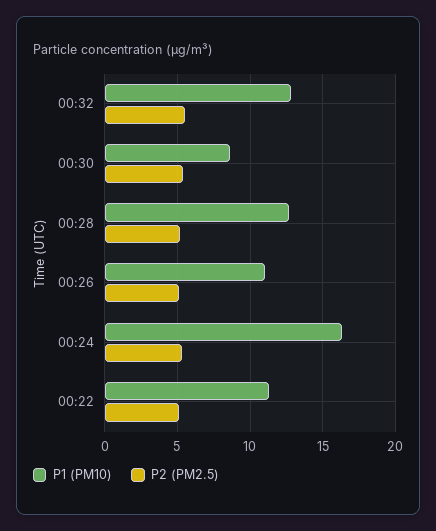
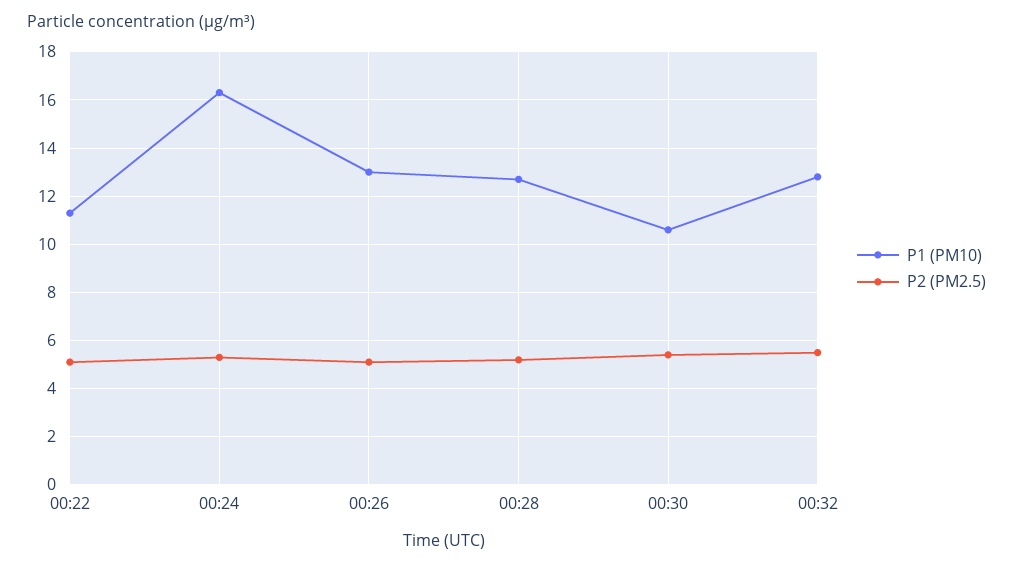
  {
    "P1 (PM10)": {
      "00:32": 13,
-     "00:30": 8.5,
+     "00:30": 10.5,
      "00:28": 12.5,
-     "00:26": 11,
+     "00:26": 13,
      "00:24": 16.5,
      "00:22": 11.5
    },
    "P2 (PM2.5)": {
      "00:32": 5.5,
      "00:30": 5.5,
      "00:28": 5,
      "00:26": 5,
      "00:24": 5.5,
      "00:22": 5
    }
  }

